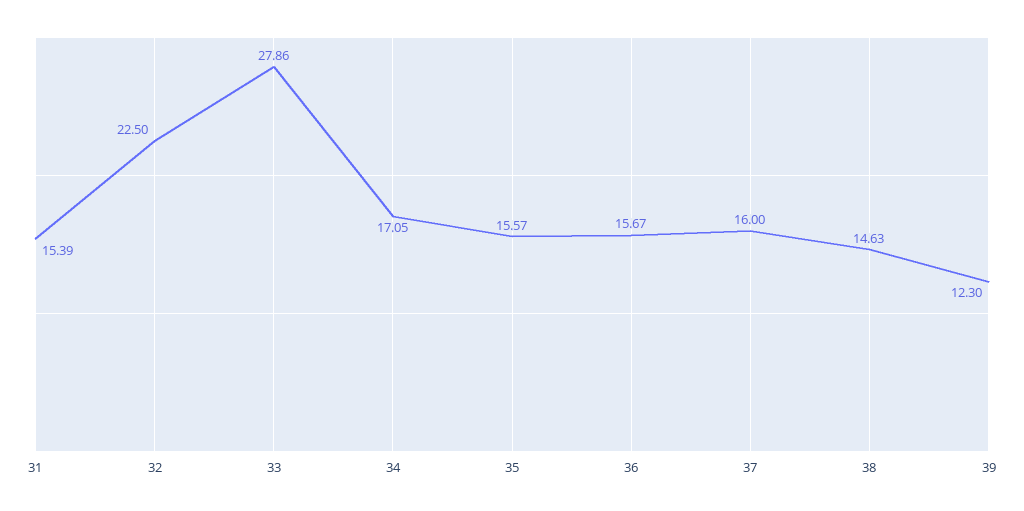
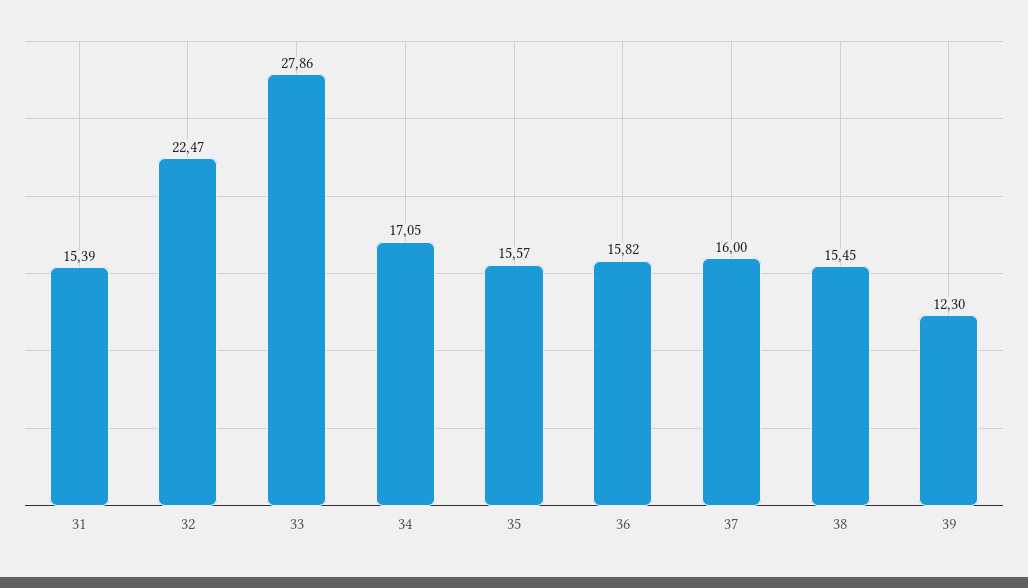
  {
    "31": 15.39,
-   "32": 22.5,
+   "32": 22.47,
    "33": 27.86,
    "34": 17.05,
    "35": 15.57,
-   "36": 15.67,
+   "36": 15.82,
    "37": 16,
-   "38": 14.63,
+   "38": 15.45,
    "39": 12.3
  }

